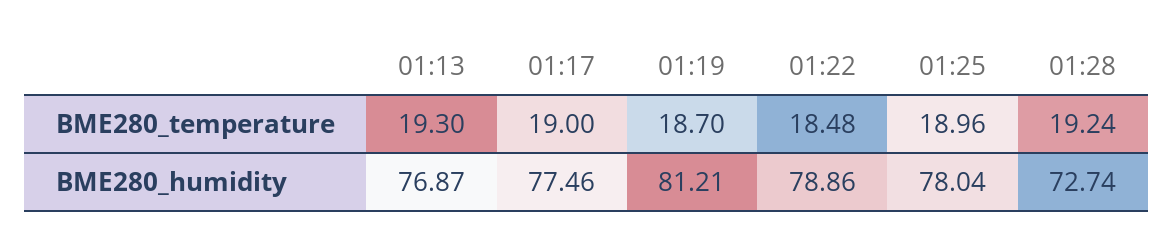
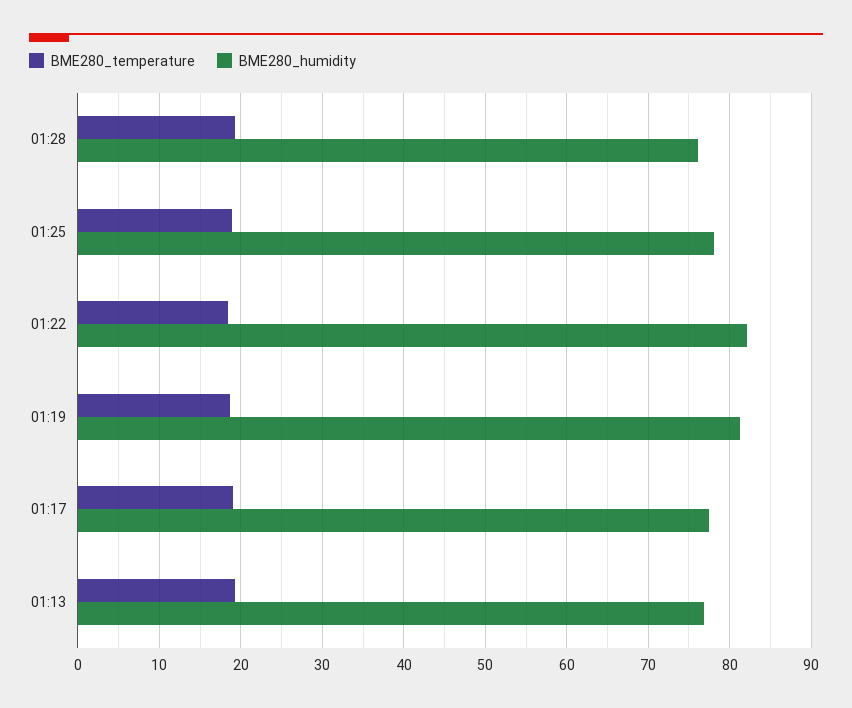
  {
    "BME280_temperature": {
      "01:13": 19.3,
      "01:17": 19,
      "01:19": 18.7,
      "01:22": 18.48,
      "01:25": 18.96,
      "01:28": 19.24
    },
    "BME280_humidity": {
      "01:13": 76.87,
      "01:17": 77.46,
      "01:19": 81.21,
-     "01:22": 78.86,
+     "01:22": 82,
      "01:25": 78.04,
-     "01:28": 72.74
+     "01:28": 76
    }
  }

